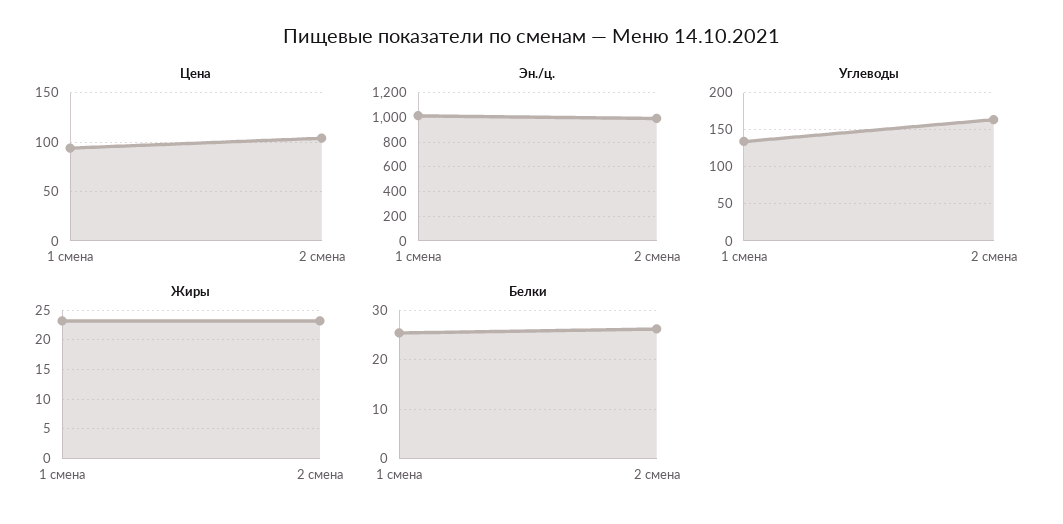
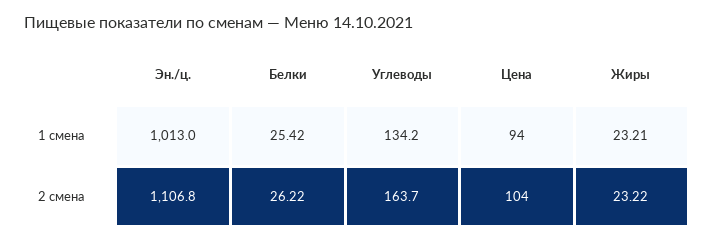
  {
    "Цена": {
      "1 смена": 94,
      "2 смена": 104
    },
    "Эн./ц.": {
      "1 смена": 1013,
-     "2 смена": 1000
+     "2 смена": 1106.8
    },
    "Углеводы": {
      "1 смена": 134.2,
      "2 смена": 163.7
    },
    "Жиры": {
      "1 смена": 23.21,
      "2 смена": 23.22
    },
    "Белки": {
      "1 смена": 25.42,
      "2 смена": 26.22
    }
  }

